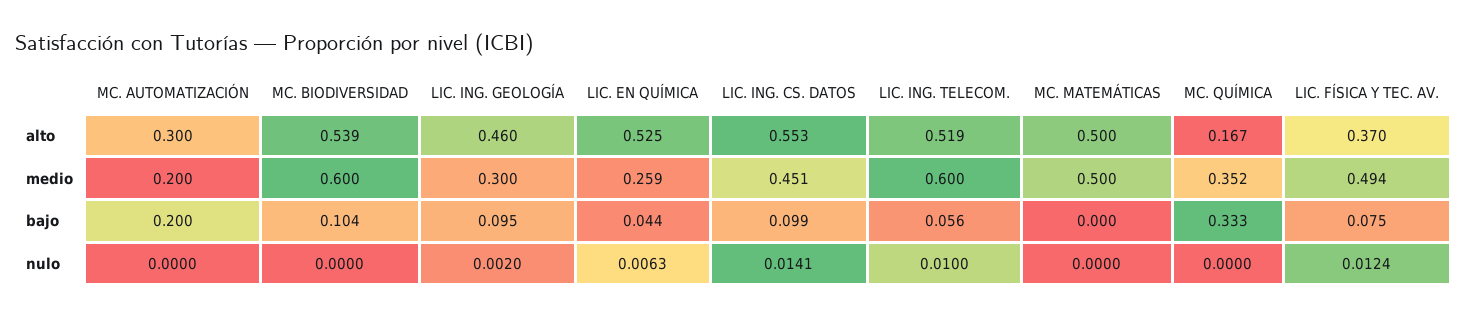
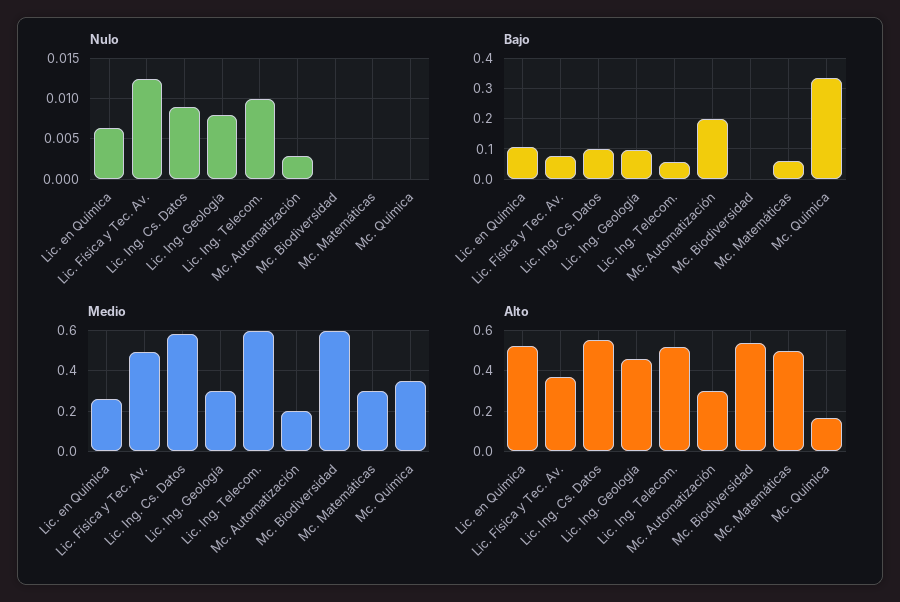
  {
    "alto": {
      "MC. AUTOMATIZACIÓN": 0.3,
      "MC. BIODIVERSIDAD": 0.539,
      "LIC. ING. GEOLOGÍA": 0.46,
      "LIC. EN QUÍMICA": 0.525,
      "LIC. ING. CS. DATOS": 0.553,
      "LIC. ING. TELECOM.": 0.519,
      "MC. MATEMÁTICAS": 0.5,
      "MC. QUÍMICA": 0.167,
      "LIC. FÍSICA Y TEC. AV.": 0.37
    },
    "medio": {
      "MC. AUTOMATIZACIÓN": 0.2,
      "MC. BIODIVERSIDAD": 0.6,
      "LIC. ING. GEOLOGÍA": 0.3,
      "LIC. EN QUÍMICA": 0.259,
-     "LIC. ING. CS. DATOS": 0.451,
+     "LIC. ING. CS. DATOS": 0.6,
      "LIC. ING. TELECOM.": 0.6,
-     "MC. MATEMÁTICAS": 0.5,
+     "MC. MATEMÁTICAS": 0.3,
      "MC. QUÍMICA": 0.352,
      "LIC. FÍSICA Y TEC. AV.": 0.494
    },
    "bajo": {
      "MC. AUTOMATIZACIÓN": 0.2,
-     "MC. BIODIVERSIDAD": 0.104,
+     "MC. BIODIVERSIDAD": 0,
      "LIC. ING. GEOLOGÍA": 0.095,
-     "LIC. EN QUÍMICA": 0.044,
+     "LIC. EN QUÍMICA": 0.1,
      "LIC. ING. CS. DATOS": 0.099,
      "LIC. ING. TELECOM.": 0.056,
-     "MC. MATEMÁTICAS": 0,
+     "MC. MATEMÁTICAS": 0.06,
      "MC. QUÍMICA": 0.333,
      "LIC. FÍSICA Y TEC. AV.": 0.075
    },
    "nulo": {
-     "MC. AUTOMATIZACIÓN": 0,
+     "MC. AUTOMATIZACIÓN": 0.003,
      "MC. BIODIVERSIDAD": 0,
-     "LIC. ING. GEOLOGÍA": 0.002,
+     "LIC. ING. GEOLOGÍA": 0.008,
      "LIC. EN QUÍMICA": 0.0063,
-     "LIC. ING. CS. DATOS": 0.0141,
+     "LIC. ING. CS. DATOS": 0.009,
      "LIC. ING. TELECOM.": 0.01,
      "MC. MATEMÁTICAS": 0,
      "MC. QUÍMICA": 0,
      "LIC. FÍSICA Y TEC. AV.": 0.0124
    }
  }

